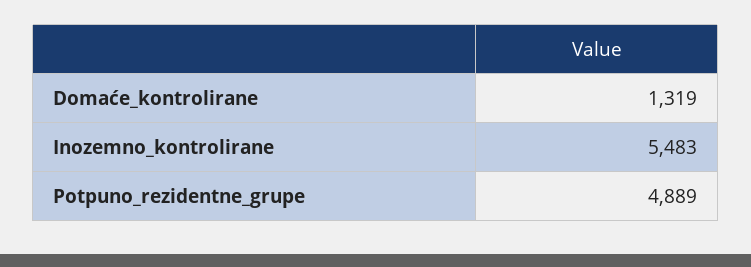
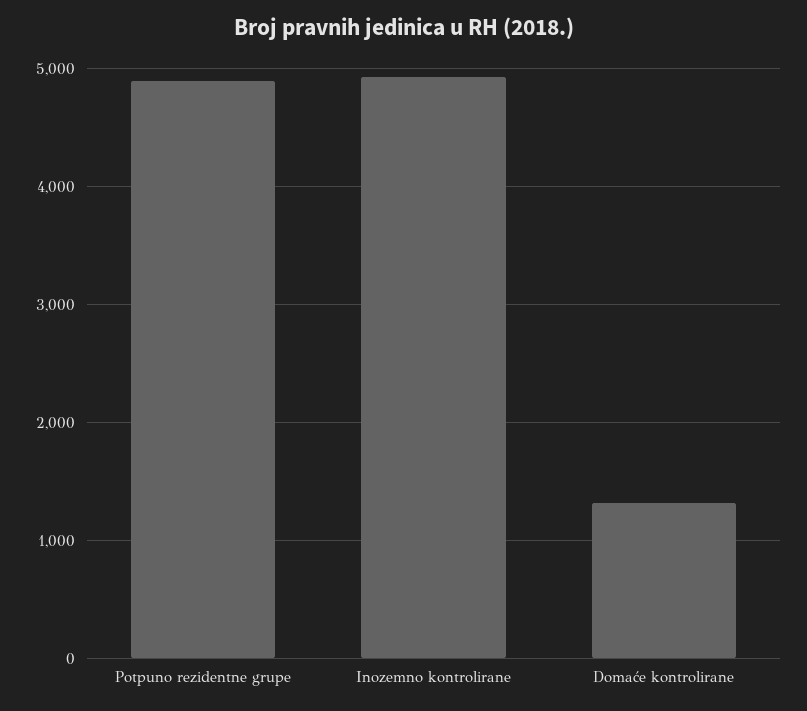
  {
    "Domaće_kontrolirane": 1319,
-   "Inozemno_kontrolirane": 5483,
+   "Inozemno_kontrolirane": 4900,
    "Potpuno_rezidentne_grupe": 4889
  }

